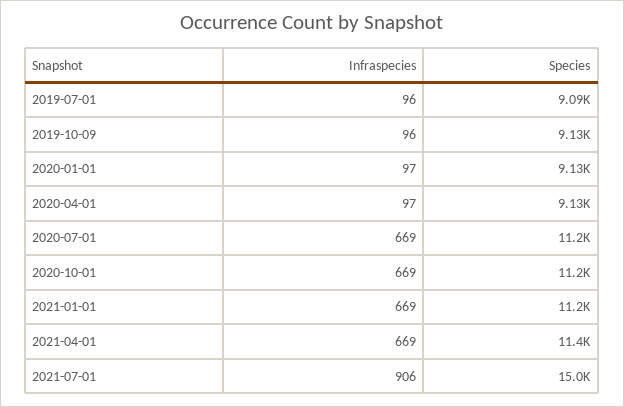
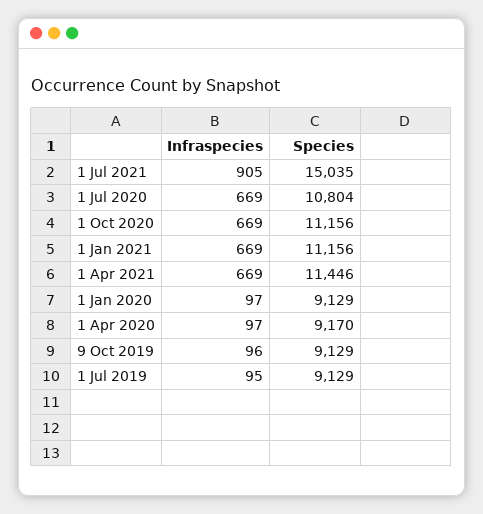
  {
    "Infraspecies": {
-     "2019-07-01": 96,
+     "2019-07-01": 95,
      "2019-10-09": 96,
      "2020-01-01": 97,
      "2020-04-01": 97,
      "2020-07-01": 669,
      "2020-10-01": 669,
      "2021-01-01": 669,
      "2021-04-01": 669,
-     "2021-07-01": 906
+     "2021-07-01": 905
    },
    "Species": {
-     "2019-07-01": 9090,
+     "2019-07-01": 9129,
      "2019-10-09": 9129,
      "2020-01-01": 9129,
-     "2020-04-01": 9130,
+     "2020-04-01": 9170,
-     "2020-07-01": 11200,
+     "2020-07-01": 10804,
      "2020-10-01": 11156,
      "2021-01-01": 11156,
      "2021-04-01": 11446,
      "2021-07-01": 15035
    }
  }

